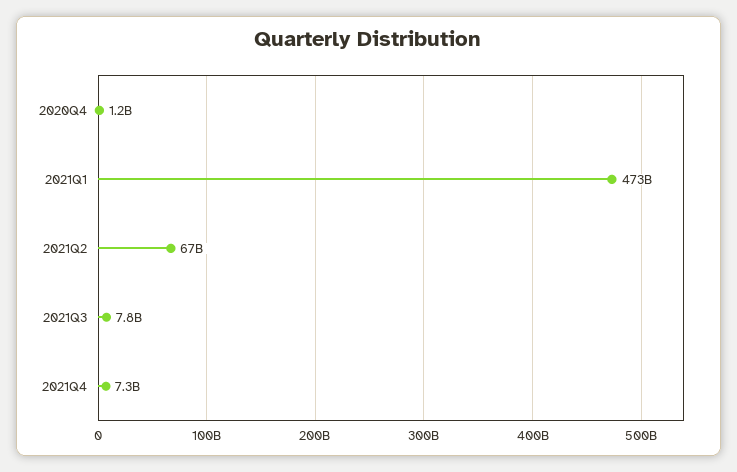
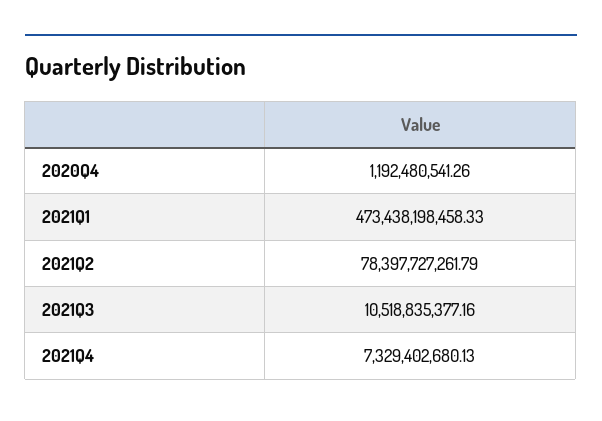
  {
    "2020Q4": 1192480541.26,
    "2021Q1": 473438198458.33,
-   "2021Q2": 67000000000,
+   "2021Q2": 78397727261.79,
-   "2021Q3": 7800000000,
+   "2021Q3": 10518835377.16,
    "2021Q4": 7329402680.13
  }

